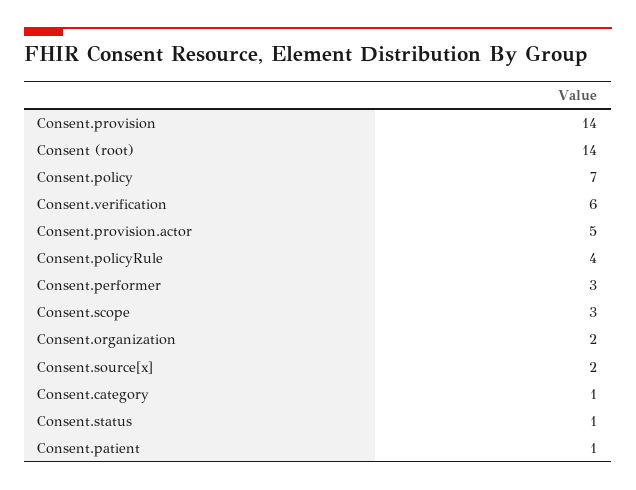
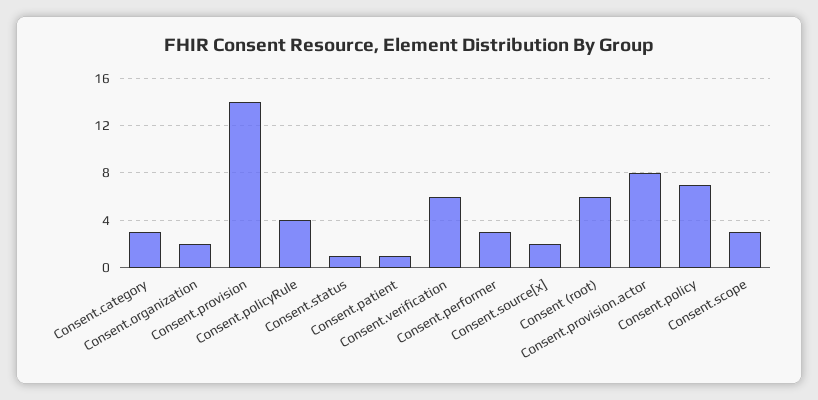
  {
    "Consent.provision": 14,
-   "Consent (root)": 14,
+   "Consent (root)": 6,
    "Consent.policy": 7,
    "Consent.verification": 6,
-   "Consent.provision.actor": 5,
+   "Consent.provision.actor": 8,
    "Consent.policyRule": 4,
    "Consent.performer": 3,
    "Consent.scope": 3,
    "Consent.organization": 2,
    "Consent.source[x]": 2,
-   "Consent.category": 1,
+   "Consent.category": 3,
    "Consent.status": 1,
    "Consent.patient": 1
  }

